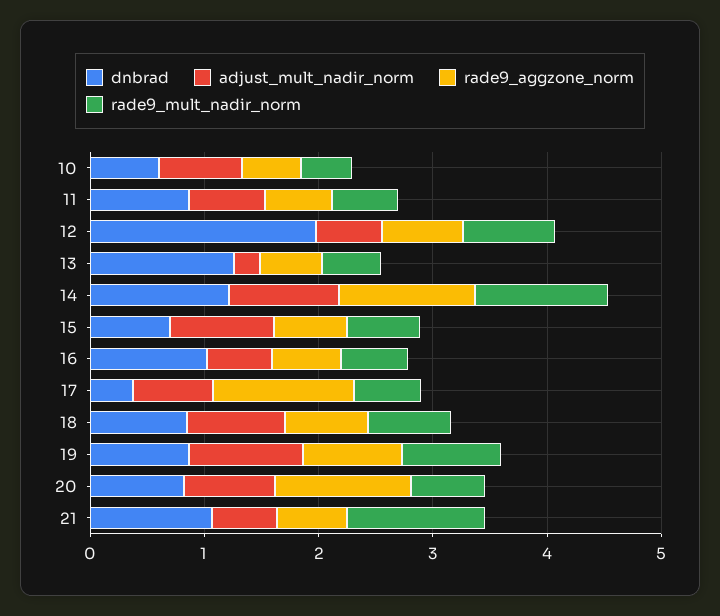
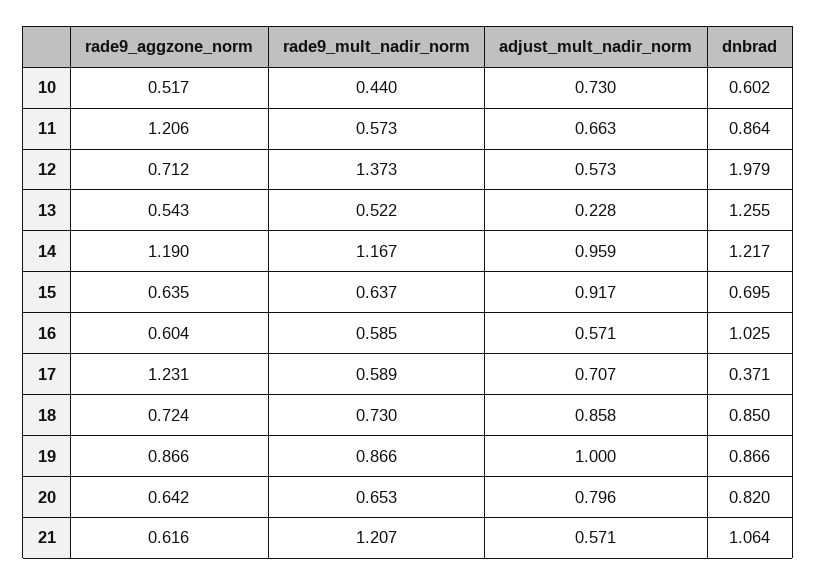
  {
    "dnbrad": {
      "10": 0.602,
      "11": 0.864,
      "12": 1.979,
      "13": 1.255,
      "14": 1.217,
      "15": 0.695,
      "16": 1.025,
      "17": 0.371,
      "18": 0.85,
      "19": 0.866,
      "20": 0.82,
      "21": 1.064
    },
    "adjust_mult_nadir_norm": {
      "10": 0.73,
      "11": 0.663,
      "12": 0.573,
      "13": 0.228,
      "14": 0.959,
      "15": 0.917,
      "16": 0.571,
      "17": 0.707,
      "18": 0.858,
      "19": 1,
      "20": 0.796,
      "21": 0.571
    },
    "rade9_aggzone_norm": {
      "10": 0.517,
-     "11": 0.6,
+     "11": 1.206,
      "12": 0.712,
      "13": 0.543,
      "14": 1.19,
      "15": 0.635,
      "16": 0.604,
      "17": 1.231,
      "18": 0.724,
      "19": 0.866,
-     "20": 1.2,
+     "20": 0.642,
      "21": 0.616
    },
    "rade9_mult_nadir_norm": {
      "10": 0.44,
      "11": 0.573,
-     "12": 0.8,
+     "12": 1.373,
      "13": 0.522,
      "14": 1.167,
      "15": 0.637,
      "16": 0.585,
      "17": 0.589,
      "18": 0.73,
      "19": 0.866,
      "20": 0.653,
      "21": 1.207
    }
  }

